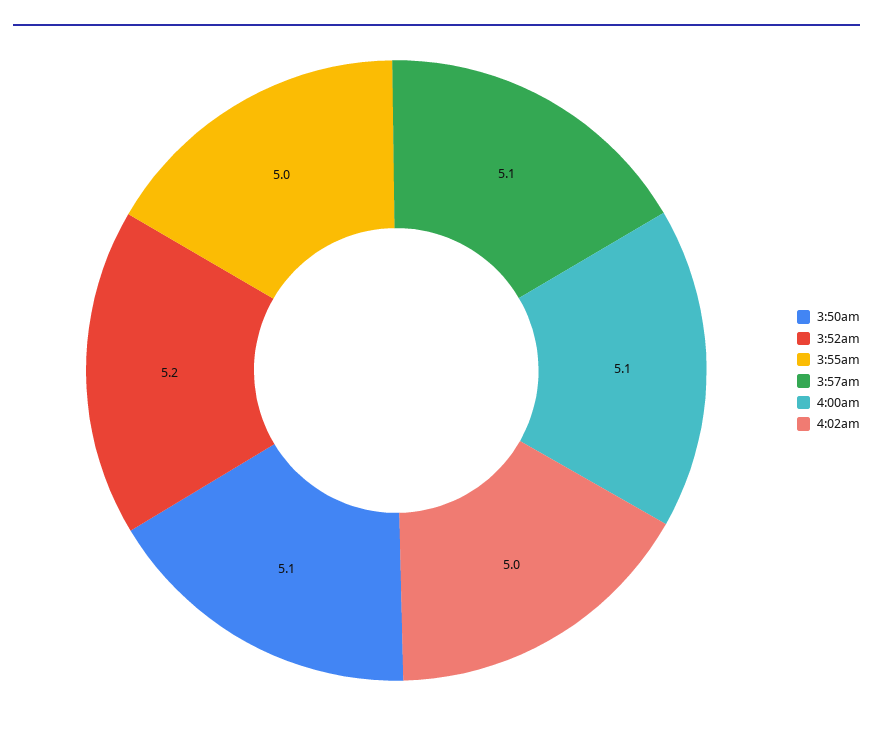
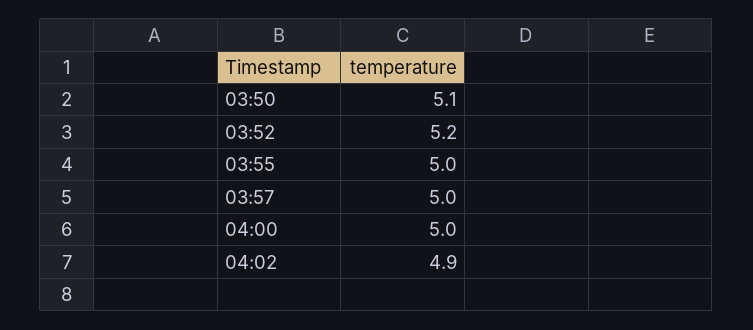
  {
    "3:50am": 5.1,
    "3:52am": 5.2,
    "3:55am": 5,
-   "3:57am": 5.1,
+   "3:57am": 5,
-   "4:00am": 5.1,
+   "4:00am": 5,
-   "4:02am": 5
+   "4:02am": 4.9
  }

